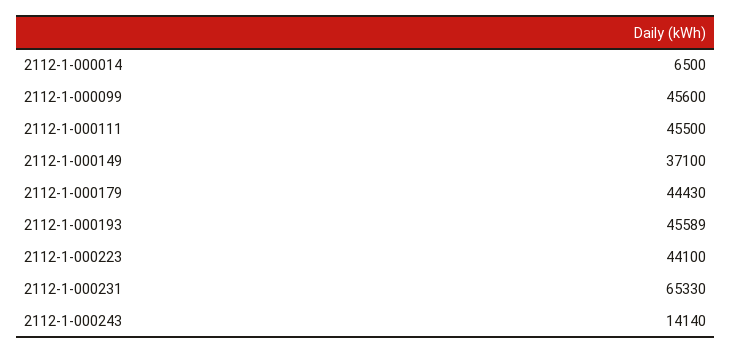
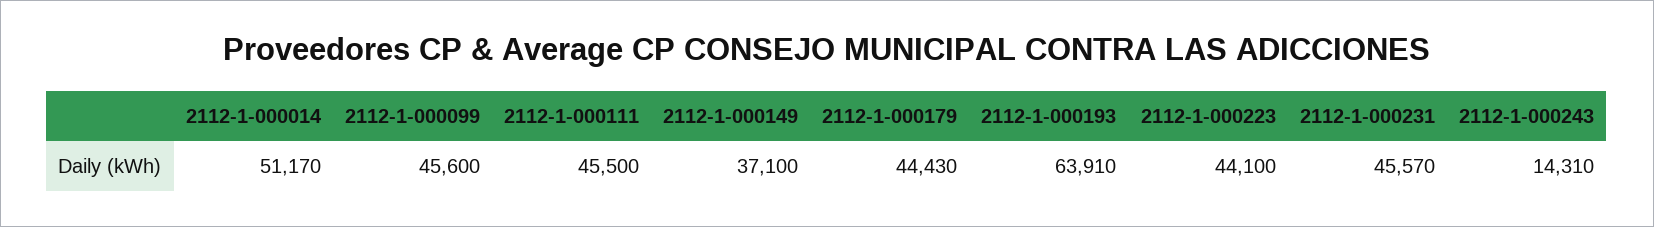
  {
-   "2112-1-000014": 6500,
+   "2112-1-000014": 51170,
    "2112-1-000099": 45600,
    "2112-1-000111": 45500,
    "2112-1-000149": 37100,
    "2112-1-000179": 44430,
-   "2112-1-000193": 45589,
+   "2112-1-000193": 63910,
    "2112-1-000223": 44100,
-   "2112-1-000231": 65330,
+   "2112-1-000231": 45570,
-   "2112-1-000243": 14140
+   "2112-1-000243": 14310
  }

